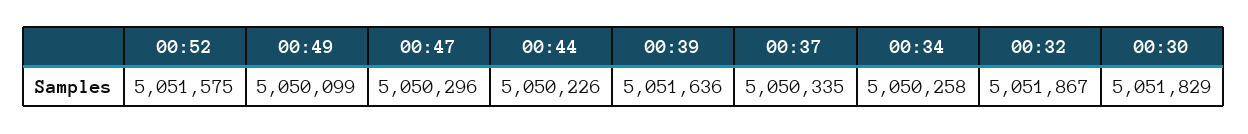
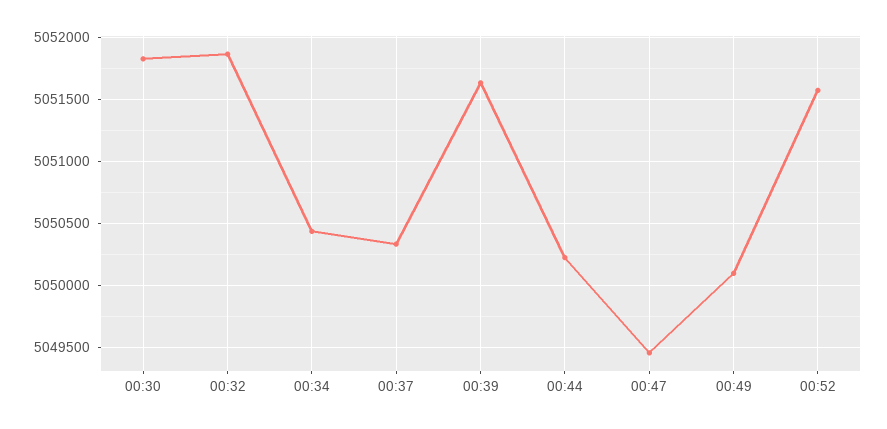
  {
    "00:52": 5051575,
    "00:49": 5050099,
-   "00:47": 5050296,
+   "00:47": 5049450,
    "00:44": 5050226,
    "00:39": 5051636,
    "00:37": 5050335,
-   "00:34": 5050258,
+   "00:34": 5050450,
    "00:32": 5051867,
    "00:30": 5051829
  }

